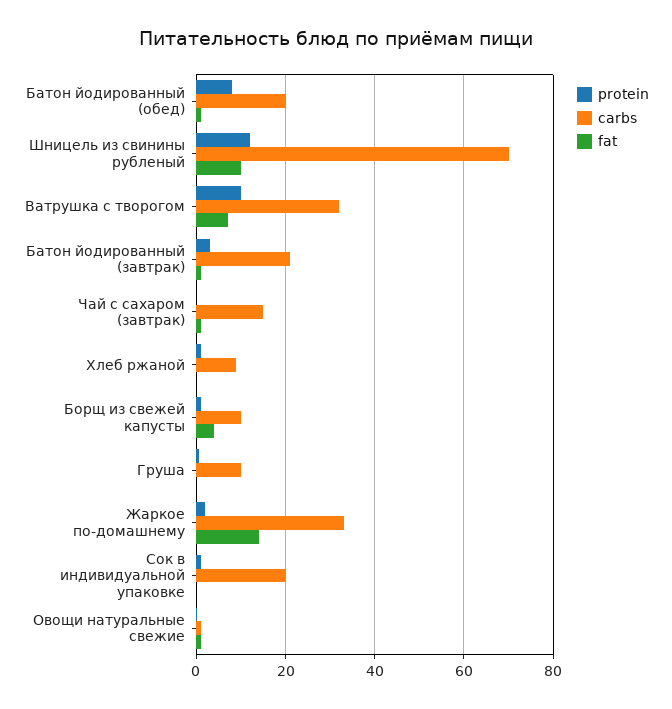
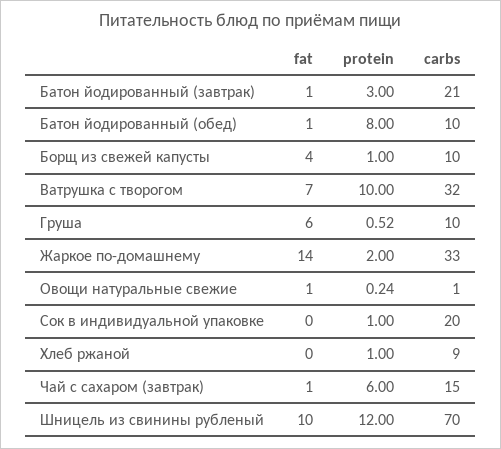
  {
    "protein": {
      "Батон йодированный (обед)": 8,
      "Шницель из свинины рубленый": 12,
      "Ватрушка с творогом": 10,
      "Батон йодированный (завтрак)": 3,
-     "Чай с сахаром (завтрак)": 0,
+     "Чай с сахаром (завтрак)": 6,
      "Хлеб ржаной": 1,
      "Борщ из свежей капусты": 1,
      "Груша": 0.52,
      "Жаркое по-домашнему": 2,
      "Сок в индивидуальной упаковке": 1,
      "Овощи натуральные свежие": 0.24
    },
    "carbs": {
-     "Батон йодированный (обед)": 20,
+     "Батон йодированный (обед)": 10,
      "Шницель из свинины рубленый": 70,
      "Ватрушка с творогом": 32,
      "Батон йодированный (завтрак)": 21,
      "Чай с сахаром (завтрак)": 15,
      "Хлеб ржаной": 9,
      "Борщ из свежей капусты": 10,
      "Груша": 10,
      "Жаркое по-домашнему": 33,
      "Сок в индивидуальной упаковке": 20,
      "Овощи натуральные свежие": 1
    },
    "fat": {
      "Батон йодированный (обед)": 1,
      "Шницель из свинины рубленый": 10,
      "Ватрушка с творогом": 7,
      "Батон йодированный (завтрак)": 1,
      "Чай с сахаром (завтрак)": 1,
      "Хлеб ржаной": 0,
      "Борщ из свежей капусты": 4,
-     "Груша": 0,
+     "Груша": 6,
      "Жаркое по-домашнему": 14,
      "Сок в индивидуальной упаковке": 0,
      "Овощи натуральные свежие": 1
    }
  }

